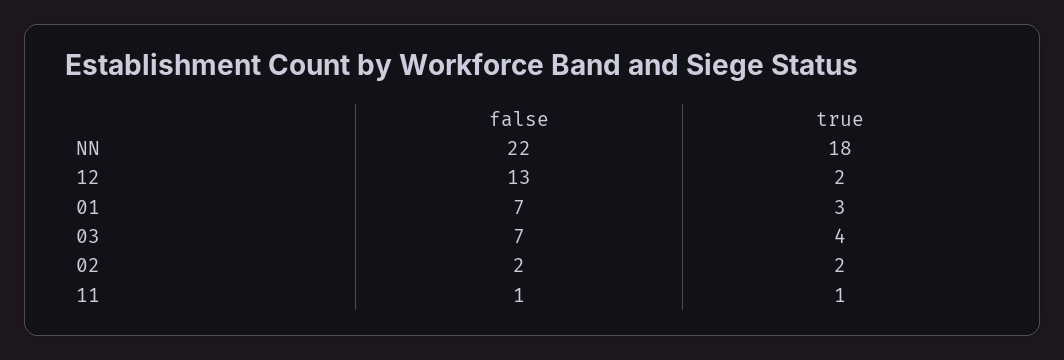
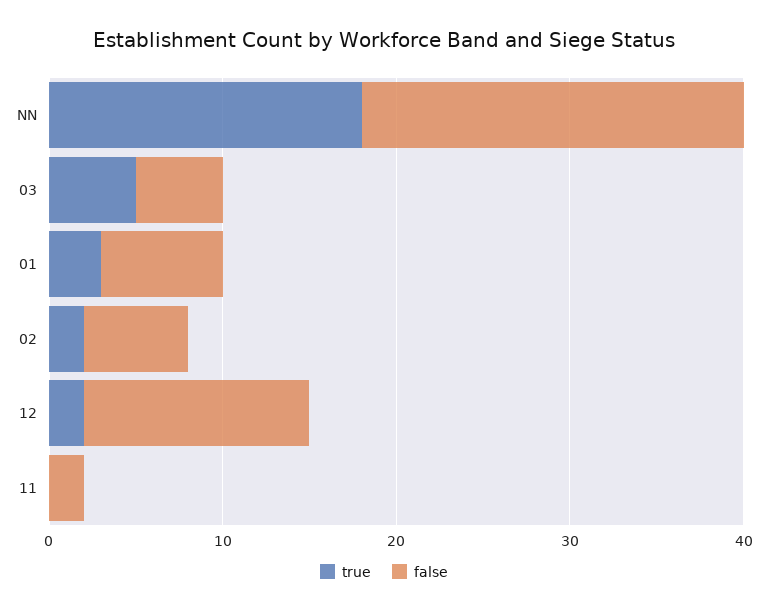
  {
    "false": {
      "NN": 22,
      "12": 13,
      "01": 7,
-     "03": 7,
+     "03": 5,
-     "02": 2,
+     "02": 6,
-     "11": 1
+     "11": 2
    },
    "true": {
      "NN": 18,
      "12": 2,
      "01": 3,
-     "03": 4,
+     "03": 5,
      "02": 2,
-     "11": 1
+     "11": 0
    }
  }

